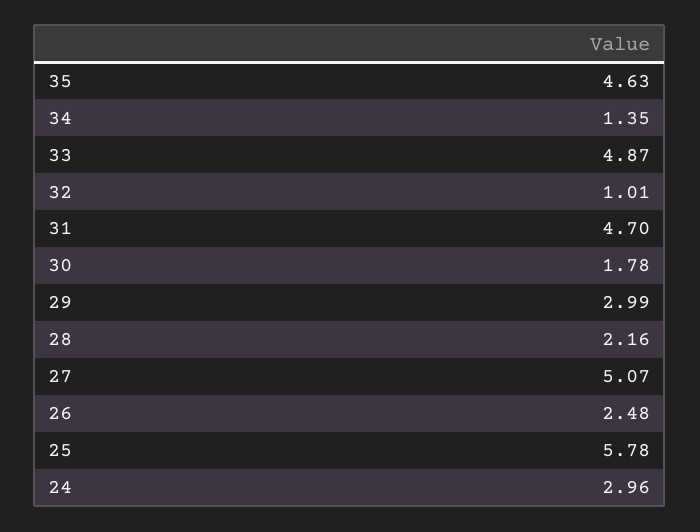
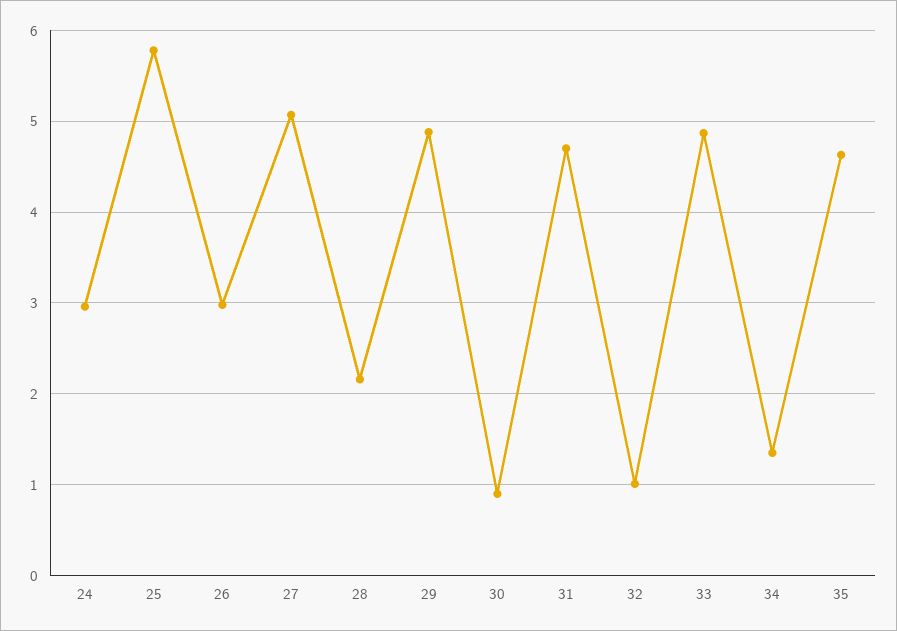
  {
    "35": 4.63,
    "34": 1.35,
    "33": 4.87,
    "32": 1.01,
    "31": 4.7,
-   "30": 1.78,
+   "30": 0.9,
-   "29": 2.99,
+   "29": 4.9,
    "28": 2.16,
    "27": 5.07,
-   "26": 2.48,
+   "26": 3,
    "25": 5.78,
    "24": 2.96
  }

